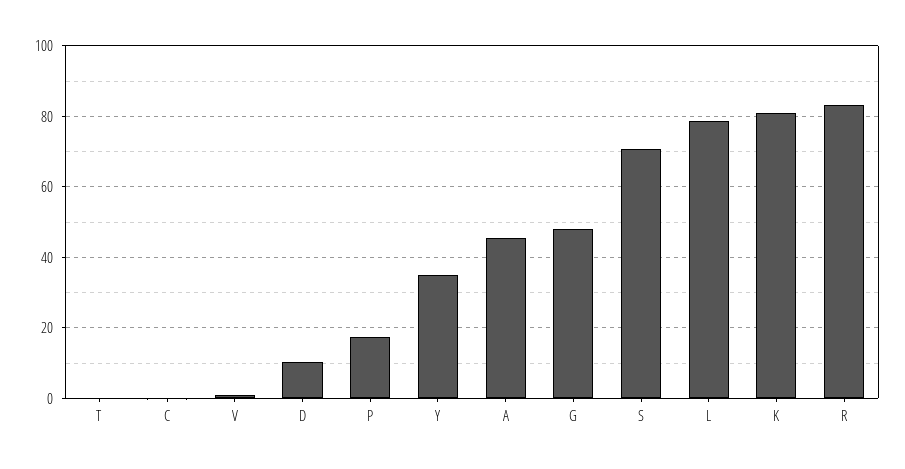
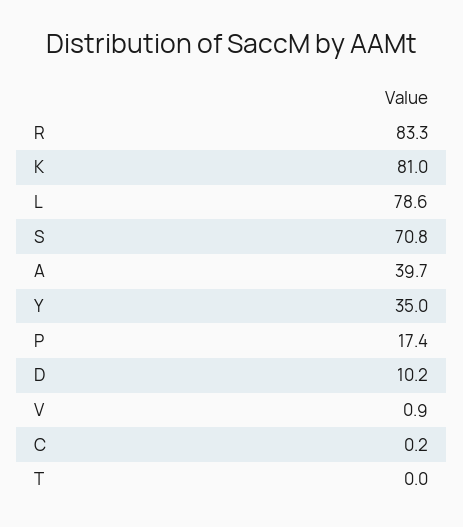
  {
    "T": 0,
    "C": 0.2,
    "V": 0.9,
    "D": 10.2,
    "P": 17.4,
    "Y": 35,
-   "A": 46,
+   "A": 39.7,
-   "G": 48,
    "S": 70.8,
    "L": 78.6,
    "K": 81,
    "R": 83.3
  }

